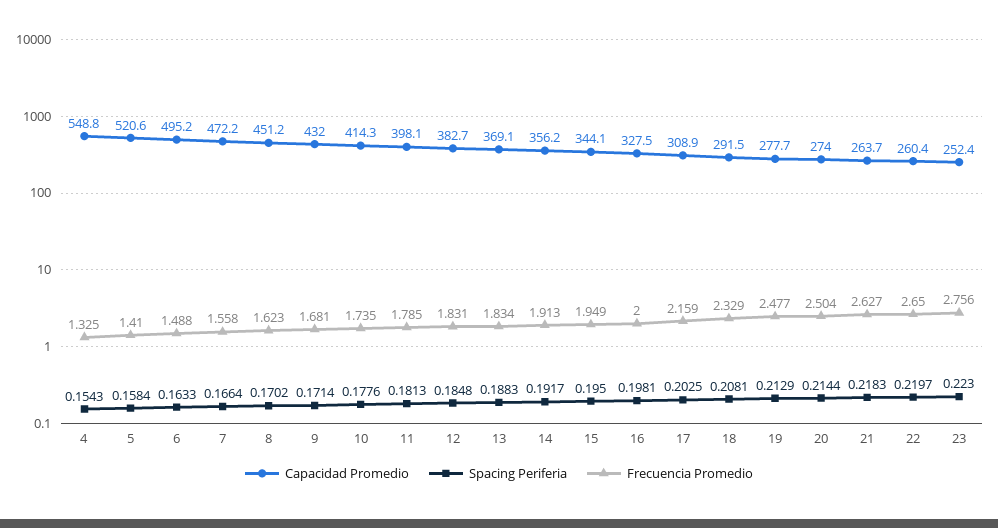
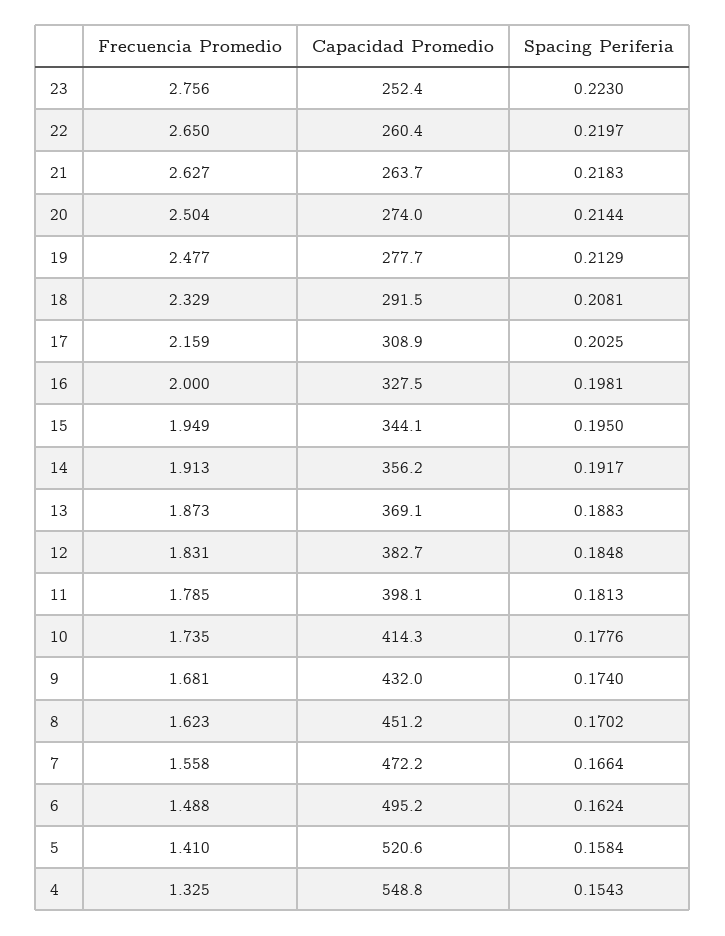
  {
    "Capacidad Promedio": {
      "4": 548.8,
      "5": 520.6,
      "6": 495.2,
      "7": 472.2,
      "8": 451.2,
      "9": 432,
      "10": 414.3,
      "11": 398.1,
      "12": 382.7,
      "13": 369.1,
      "14": 356.2,
      "15": 344.1,
      "16": 327.5,
      "17": 308.9,
      "18": 291.5,
      "19": 277.7,
      "20": 274,
      "21": 263.7,
      "22": 260.4,
      "23": 252.4
    },
    "Spacing Periferia": {
      "4": 0.1543,
      "5": 0.1584,
-     "6": 0.1633,
+     "6": 0.1624,
      "7": 0.1664,
      "8": 0.1702,
-     "9": 0.1714,
+     "9": 0.174,
      "10": 0.1776,
      "11": 0.1813,
      "12": 0.1848,
      "13": 0.1883,
      "14": 0.1917,
      "15": 0.195,
      "16": 0.1981,
      "17": 0.2025,
      "18": 0.2081,
      "19": 0.2129,
      "20": 0.2144,
      "21": 0.2183,
      "22": 0.2197,
      "23": 0.223
    },
    "Frecuencia Promedio": {
      "4": 1.325,
      "5": 1.41,
      "6": 1.488,
      "7": 1.558,
      "8": 1.623,
      "9": 1.681,
      "10": 1.735,
      "11": 1.785,
      "12": 1.831,
-     "13": 1.834,
+     "13": 1.873,
      "14": 1.913,
      "15": 1.949,
      "16": 2,
      "17": 2.159,
      "18": 2.329,
      "19": 2.477,
      "20": 2.504,
      "21": 2.627,
      "22": 2.65,
      "23": 2.756
    }
  }

